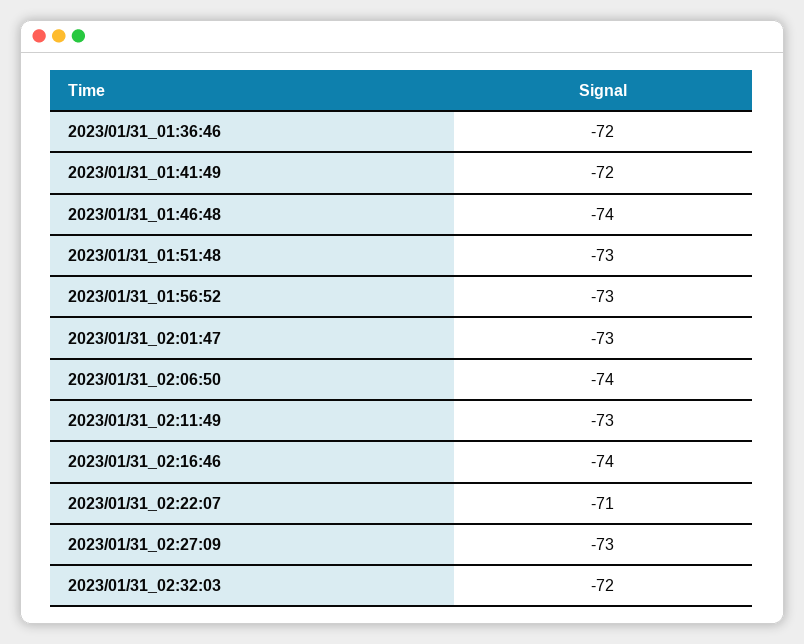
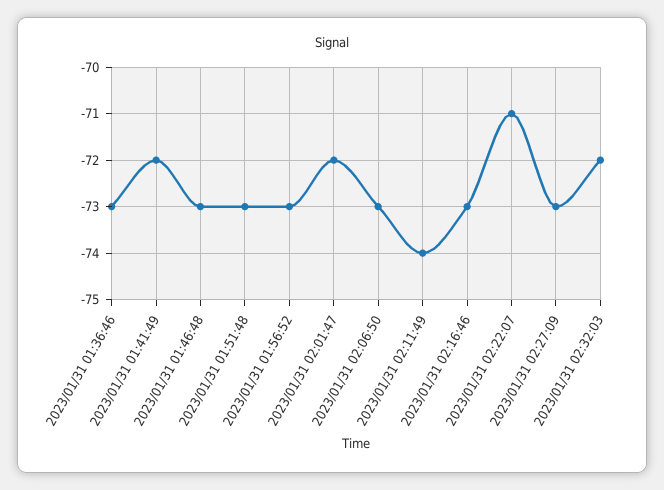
  {
-   "2023/01/31_01:36:46": -72,
+   "2023/01/31_01:36:46": -73,
    "2023/01/31_01:41:49": -72,
-   "2023/01/31_01:46:48": -74,
+   "2023/01/31_01:46:48": -73,
    "2023/01/31_01:51:48": -73,
    "2023/01/31_01:56:52": -73,
-   "2023/01/31_02:01:47": -73,
+   "2023/01/31_02:01:47": -72,
-   "2023/01/31_02:06:50": -74,
+   "2023/01/31_02:06:50": -73,
-   "2023/01/31_02:11:49": -73,
+   "2023/01/31_02:11:49": -74,
-   "2023/01/31_02:16:46": -74,
+   "2023/01/31_02:16:46": -73,
    "2023/01/31_02:22:07": -71,
    "2023/01/31_02:27:09": -73,
    "2023/01/31_02:32:03": -72
  }

